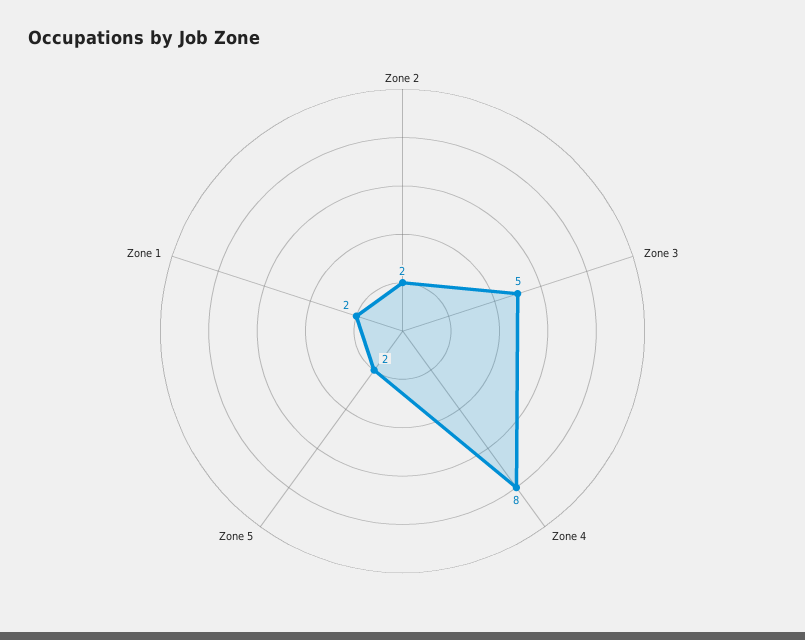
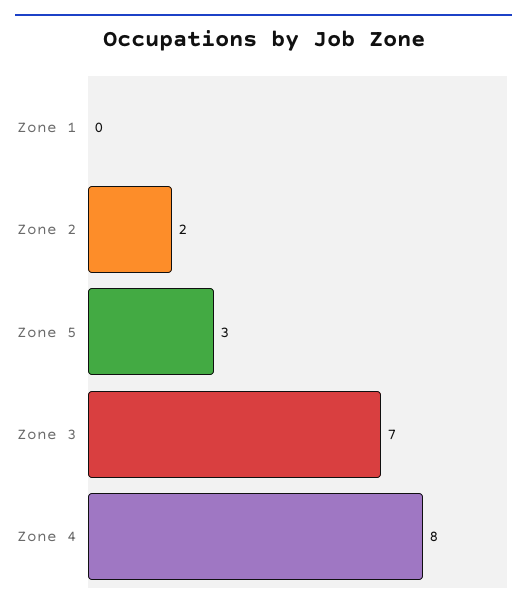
  {
    "Zone 2": 2,
-   "Zone 3": 5,
+   "Zone 3": 7,
    "Zone 4": 8,
-   "Zone 5": 2,
+   "Zone 5": 3,
-   "Zone 1": 2
+   "Zone 1": 0
  }

